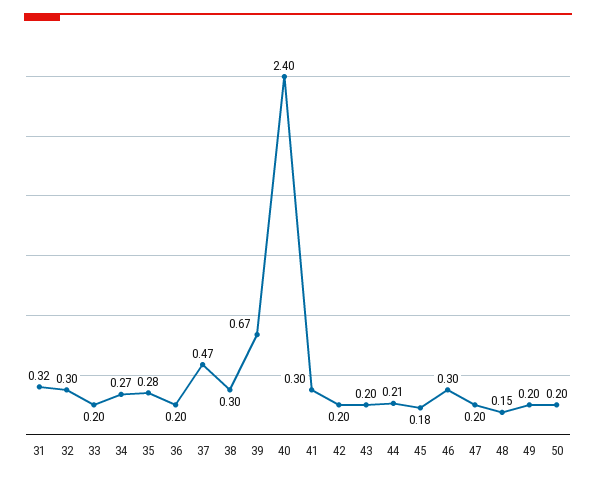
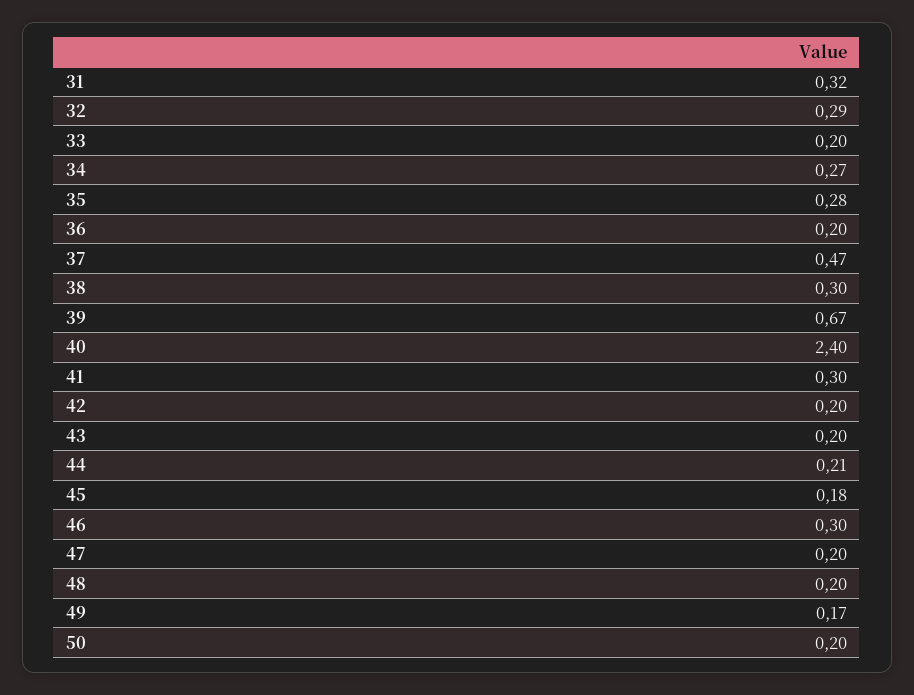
  {
    "31": 0.32,
-   "32": 0.3,
+   "32": 0.29,
    "33": 0.2,
    "34": 0.27,
    "35": 0.28,
    "36": 0.2,
    "37": 0.47,
    "38": 0.3,
    "39": 0.67,
    "40": 2.4,
    "41": 0.3,
    "42": 0.2,
    "43": 0.2,
    "44": 0.21,
    "45": 0.18,
    "46": 0.3,
    "47": 0.2,
-   "48": 0.15,
+   "48": 0.2,
-   "49": 0.2,
+   "49": 0.17,
    "50": 0.2
  }

